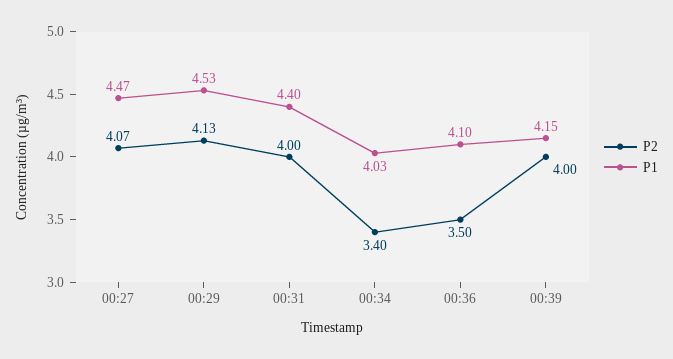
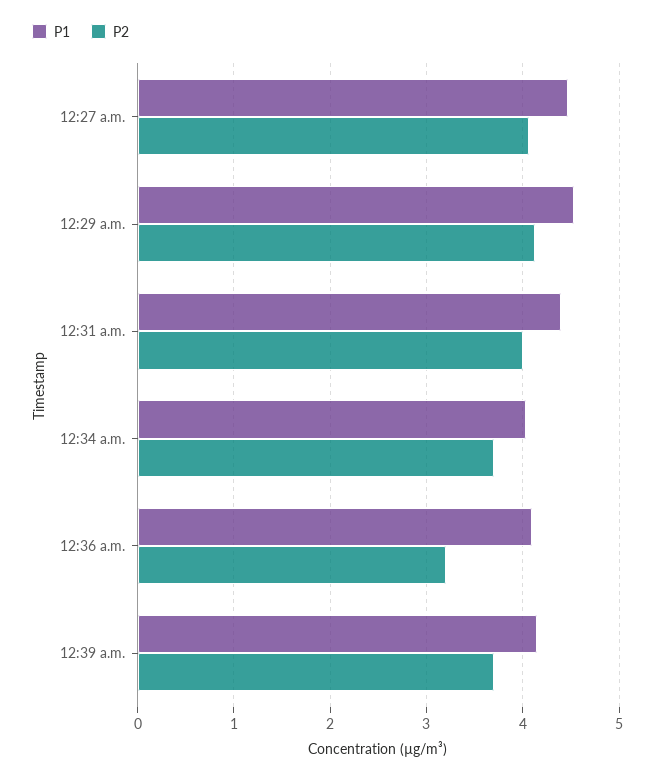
  {
    "P2": {
      "00:27": 4.07,
      "00:29": 4.13,
      "00:31": 4,
-     "00:34": 3.4,
+     "00:34": 3.7,
-     "00:36": 3.5,
+     "00:36": 3.2,
-     "00:39": 4
+     "00:39": 3.7
    },
    "P1": {
      "00:27": 4.47,
      "00:29": 4.53,
      "00:31": 4.4,
      "00:34": 4.03,
      "00:36": 4.1,
      "00:39": 4.15
    }
  }

